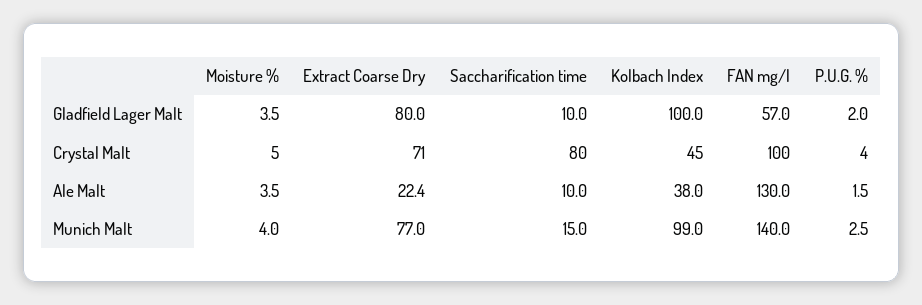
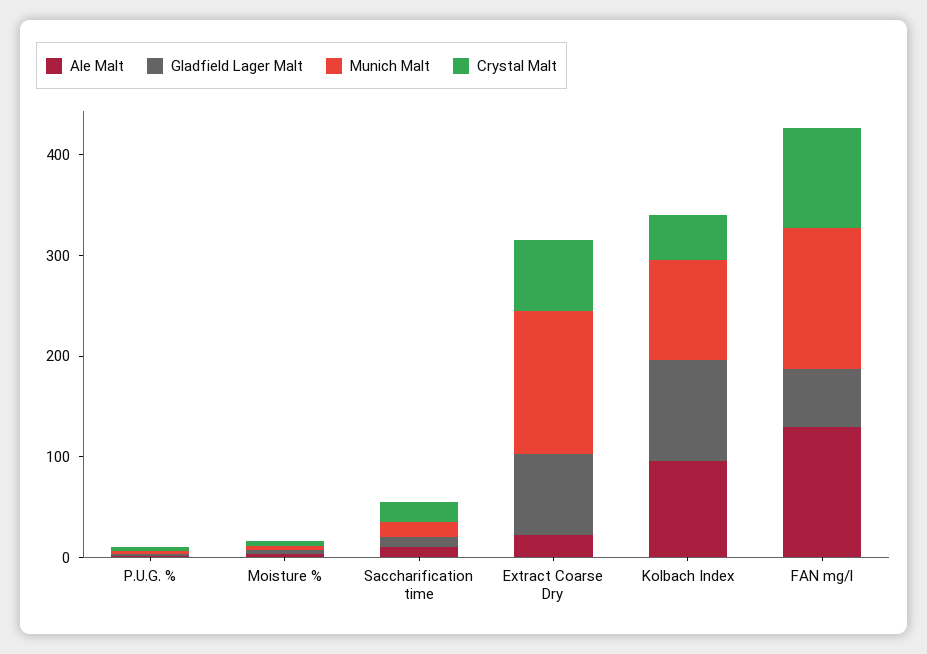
  {
    "Gladfield Lager Malt": {
      "Moisture %": 3.5,
      "Extract Coarse Dry": 80,
      "Saccharification time": 10,
      "Kolbach Index": 100,
      "FAN mg/l": 57,
      "P.U.G. %": 2
    },
    "Crystal Malt": {
      "Moisture %": 5,
      "Extract Coarse Dry": 71,
-     "Saccharification time": 80,
+     "Saccharification time": 20,
      "Kolbach Index": 45,
      "FAN mg/l": 100,
      "P.U.G. %": 4
    },
    "Ale Malt": {
      "Moisture %": 3.5,
      "Extract Coarse Dry": 22.4,
      "Saccharification time": 10,
-     "Kolbach Index": 38,
+     "Kolbach Index": 100,
      "FAN mg/l": 130,
      "P.U.G. %": 1.5
    },
    "Munich Malt": {
      "Moisture %": 4,
-     "Extract Coarse Dry": 77,
+     "Extract Coarse Dry": 140,
      "Saccharification time": 15,
      "Kolbach Index": 99,
      "FAN mg/l": 140,
      "P.U.G. %": 2.5
    }
  }

